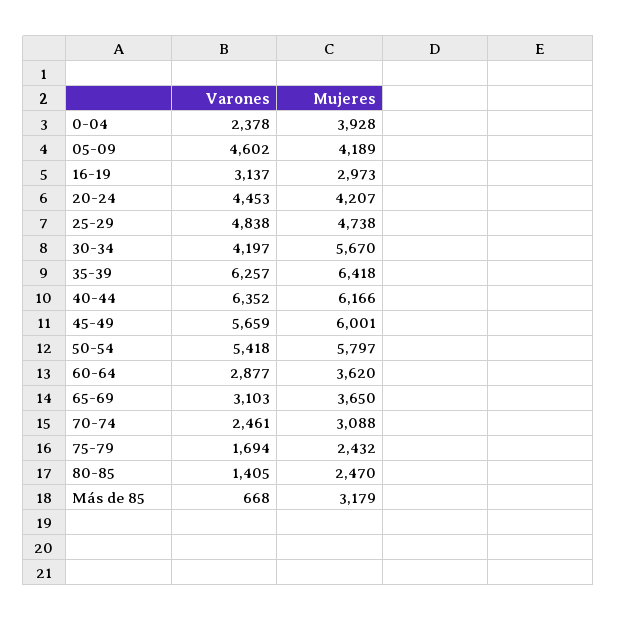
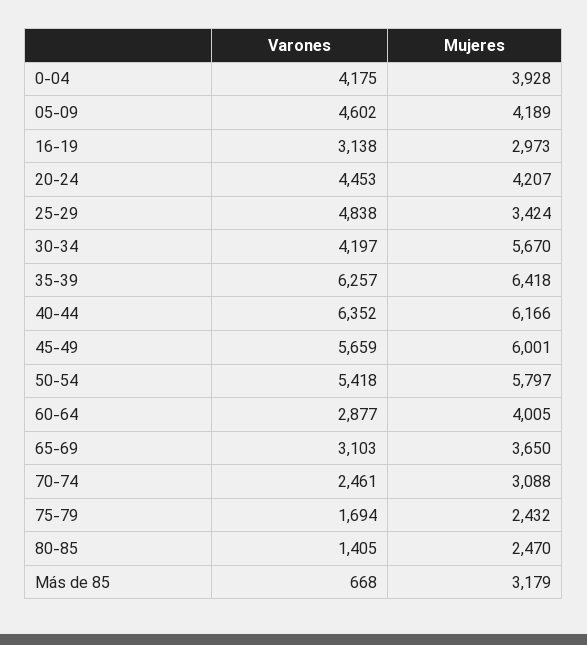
  {
    "Varones": {
-     "0-04": 2378,
+     "0-04": 4175,
      "05-09": 4602,
-     "16-19": 3137,
+     "16-19": 3138,
      "20-24": 4453,
      "25-29": 4838,
      "30-34": 4197,
      "35-39": 6257,
      "40-44": 6352,
      "45-49": 5659,
      "50-54": 5418,
      "60-64": 2877,
      "65-69": 3103,
      "70-74": 2461,
      "75-79": 1694,
      "80-85": 1405,
      "Más de 85": 668
    },
    "Mujeres": {
      "0-04": 3928,
      "05-09": 4189,
      "16-19": 2973,
      "20-24": 4207,
-     "25-29": 4738,
+     "25-29": 3424,
      "30-34": 5670,
      "35-39": 6418,
      "40-44": 6166,
      "45-49": 6001,
      "50-54": 5797,
-     "60-64": 3620,
+     "60-64": 4005,
      "65-69": 3650,
      "70-74": 3088,
      "75-79": 2432,
      "80-85": 2470,
      "Más de 85": 3179
    }
  }

